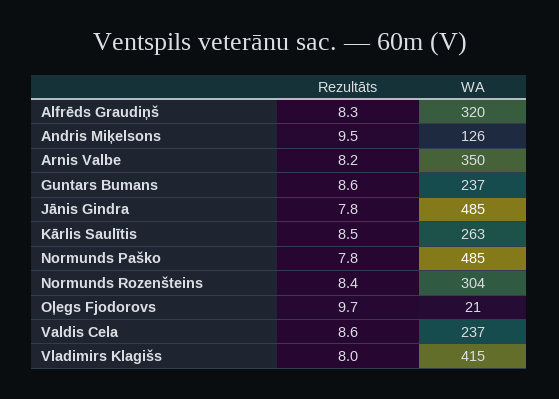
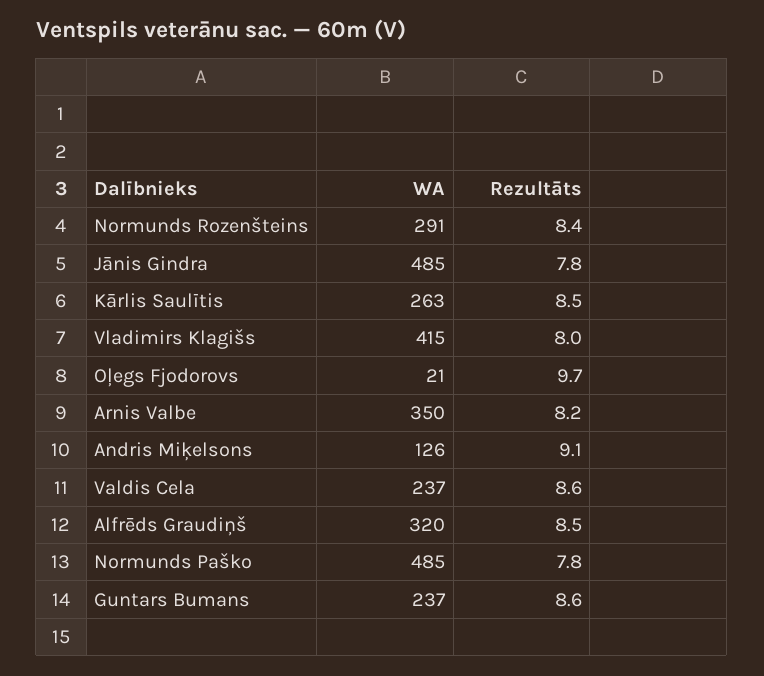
  {
    "Rezultāts": {
-     "Alfrēds Graudiņš": 8.3,
+     "Alfrēds Graudiņš": 8.5,
-     "Andris Miķelsons": 9.5,
+     "Andris Miķelsons": 9.1,
      "Arnis Valbe": 8.2,
      "Guntars Bumans": 8.6,
      "Jānis Gindra": 7.8,
      "Kārlis Saulītis": 8.5,
      "Normunds Paško": 7.8,
      "Normunds Rozenšteins": 8.4,
      "Oļegs Fjodorovs": 9.7,
      "Valdis Cela": 8.6,
      "Vladimirs Klagišs": 8
    },
    "WA": {
      "Alfrēds Graudiņš": 320,
      "Andris Miķelsons": 126,
      "Arnis Valbe": 350,
      "Guntars Bumans": 237,
      "Jānis Gindra": 485,
      "Kārlis Saulītis": 263,
      "Normunds Paško": 485,
-     "Normunds Rozenšteins": 304,
+     "Normunds Rozenšteins": 291,
      "Oļegs Fjodorovs": 21,
      "Valdis Cela": 237,
      "Vladimirs Klagišs": 415
    }
  }

